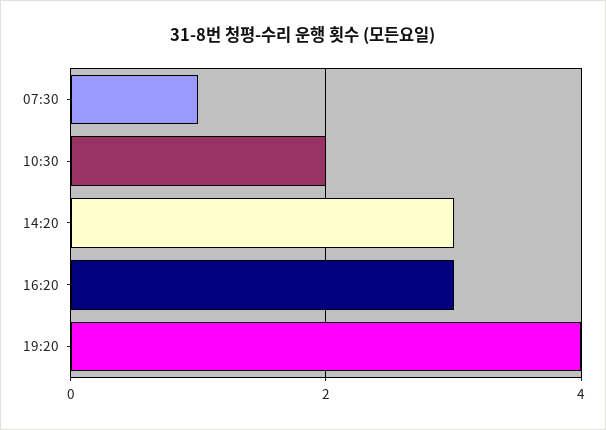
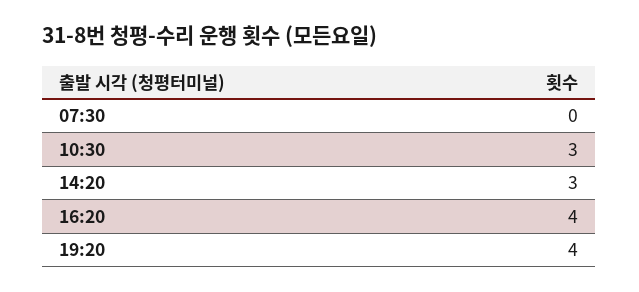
  {
-   "07:30": 1,
+   "07:30": 0,
-   "10:30": 2,
+   "10:30": 3,
    "14:20": 3,
-   "16:20": 3,
+   "16:20": 4,
    "19:20": 4
  }

